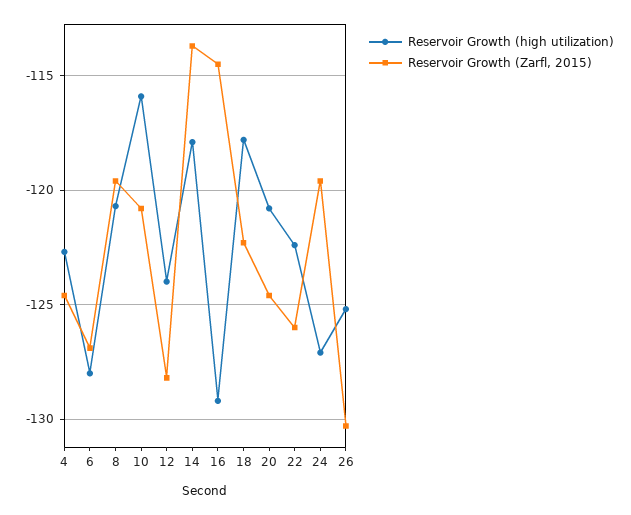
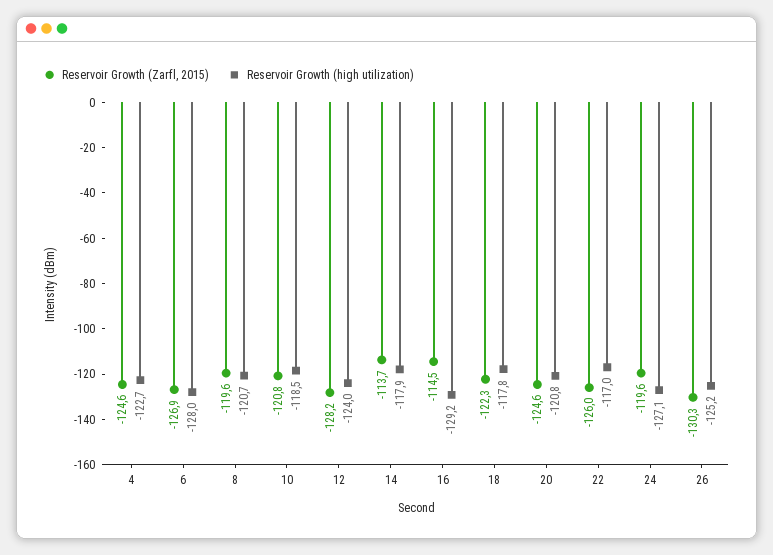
  {
    "Reservoir Growth (high utilization)": {
      "4": -122.7,
      "6": -128,
      "8": -120.7,
-     "10": -116,
+     "10": -118.5,
      "12": -124,
      "14": -117.9,
      "16": -129.2,
      "18": -117.8,
      "20": -120.8,
-     "22": -122.5,
+     "22": -117,
      "24": -127.1,
      "26": -125.2
    },
    "Reservoir Growth (Zarfl, 2015)": {
      "4": -124.6,
      "6": -126.9,
      "8": -119.6,
      "10": -120.8,
      "12": -128.2,
      "14": -113.7,
      "16": -114.5,
      "18": -122.3,
      "20": -124.6,
      "22": -126,
      "24": -119.6,
      "26": -130.3
    }
  }

